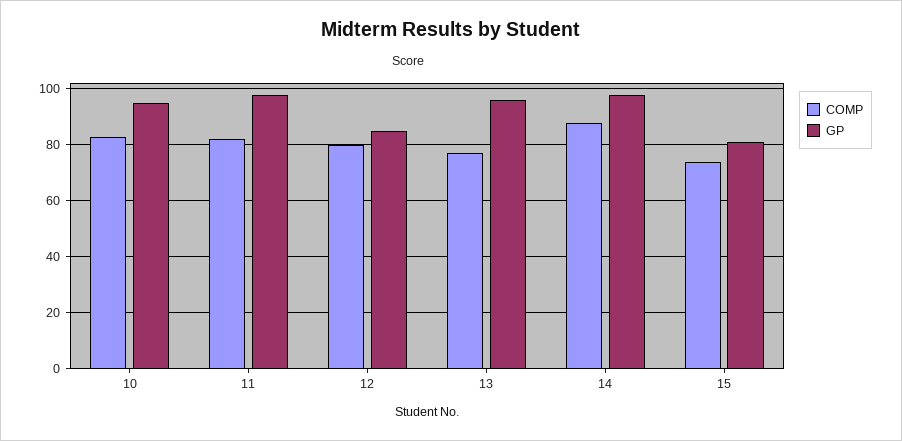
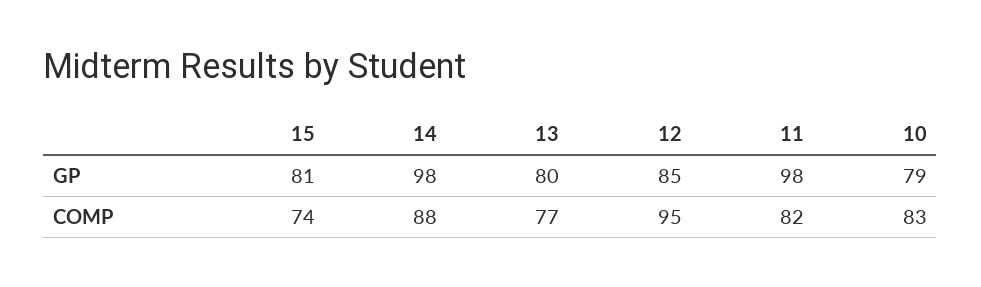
  {
    "COMP": {
      "10": 83,
      "11": 82,
-     "12": 80,
+     "12": 95,
      "13": 77,
      "14": 88,
      "15": 74
    },
    "GP": {
-     "10": 95,
+     "10": 79,
      "11": 98,
      "12": 85,
-     "13": 95,
+     "13": 80,
      "14": 98,
      "15": 81
    }
  }

